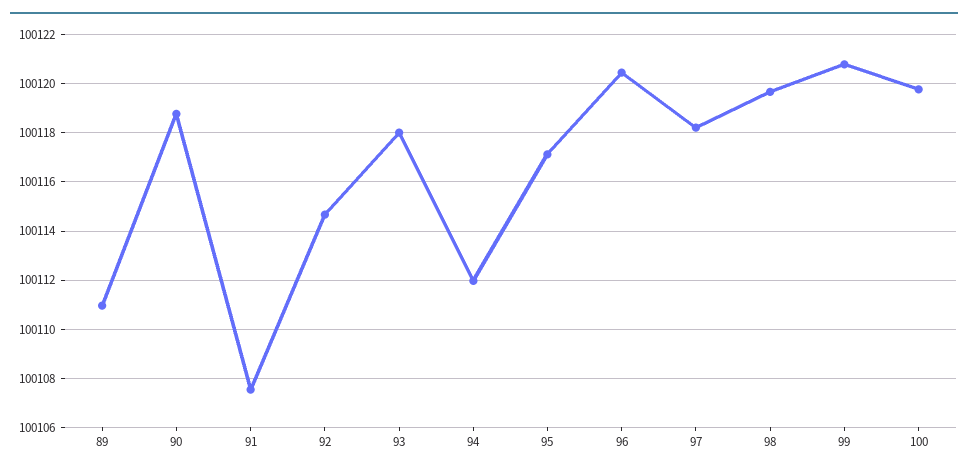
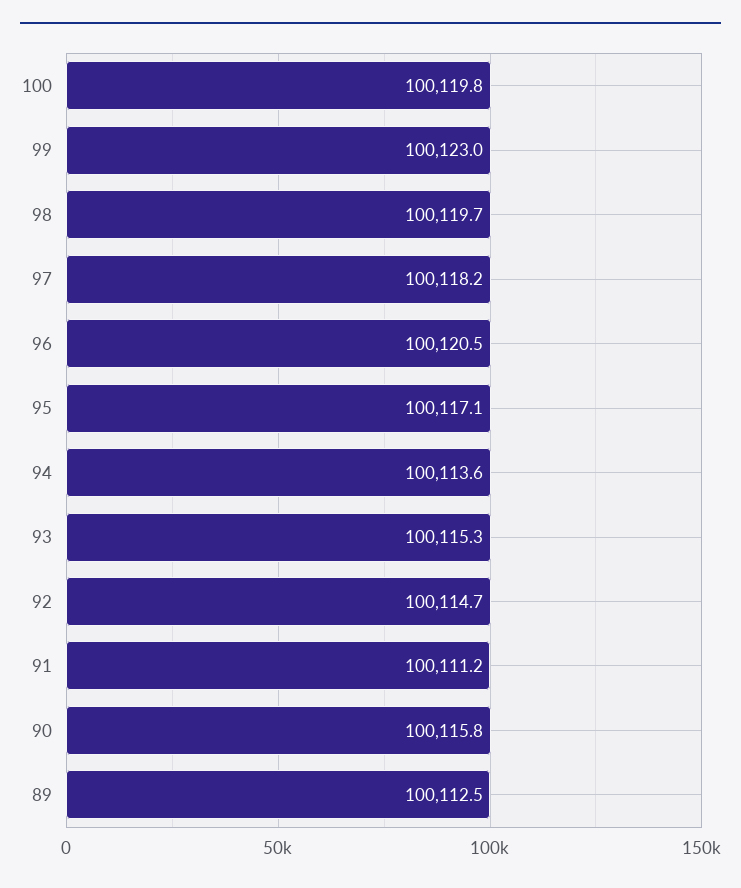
  {
-   "89": 100111,
+   "89": 100112.5,
-   "90": 100118.75,
+   "90": 100115.8,
-   "91": 100107.5,
+   "91": 100111.2,
    "92": 100114.7,
-   "93": 100118,
+   "93": 100115.3,
-   "94": 100112,
+   "94": 100113.6,
    "95": 100117.1,
    "96": 100120.5,
    "97": 100118.2,
    "98": 100119.7,
-   "99": 100120.75,
+   "99": 100123,
    "100": 100119.8
  }

